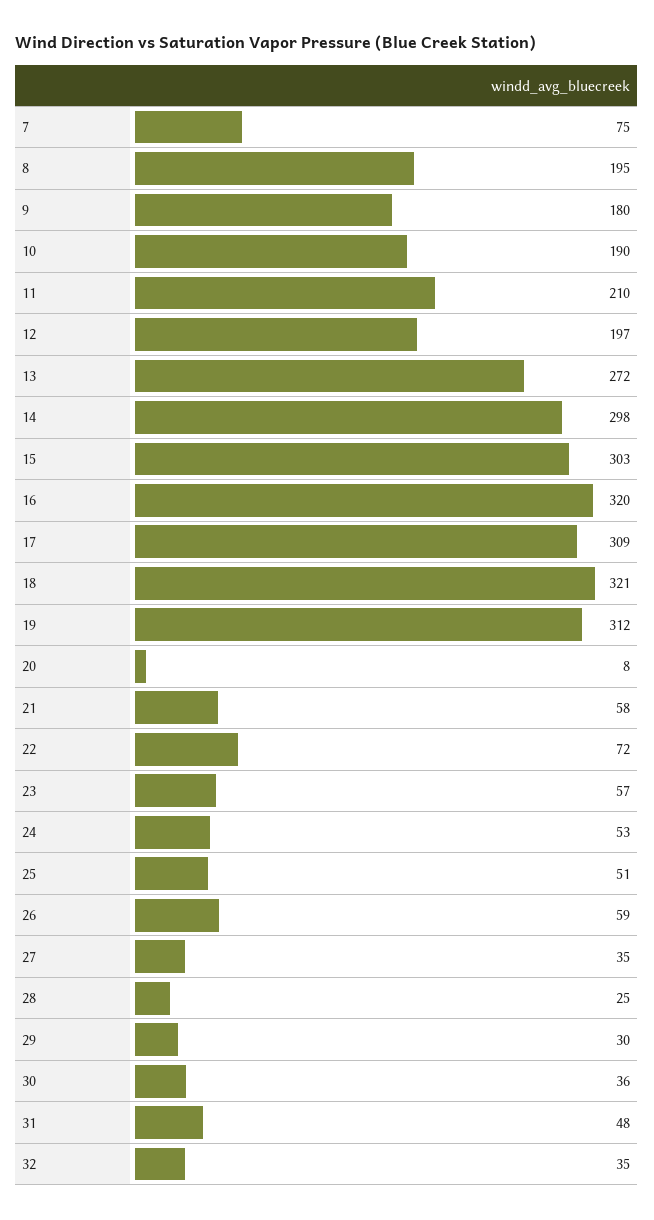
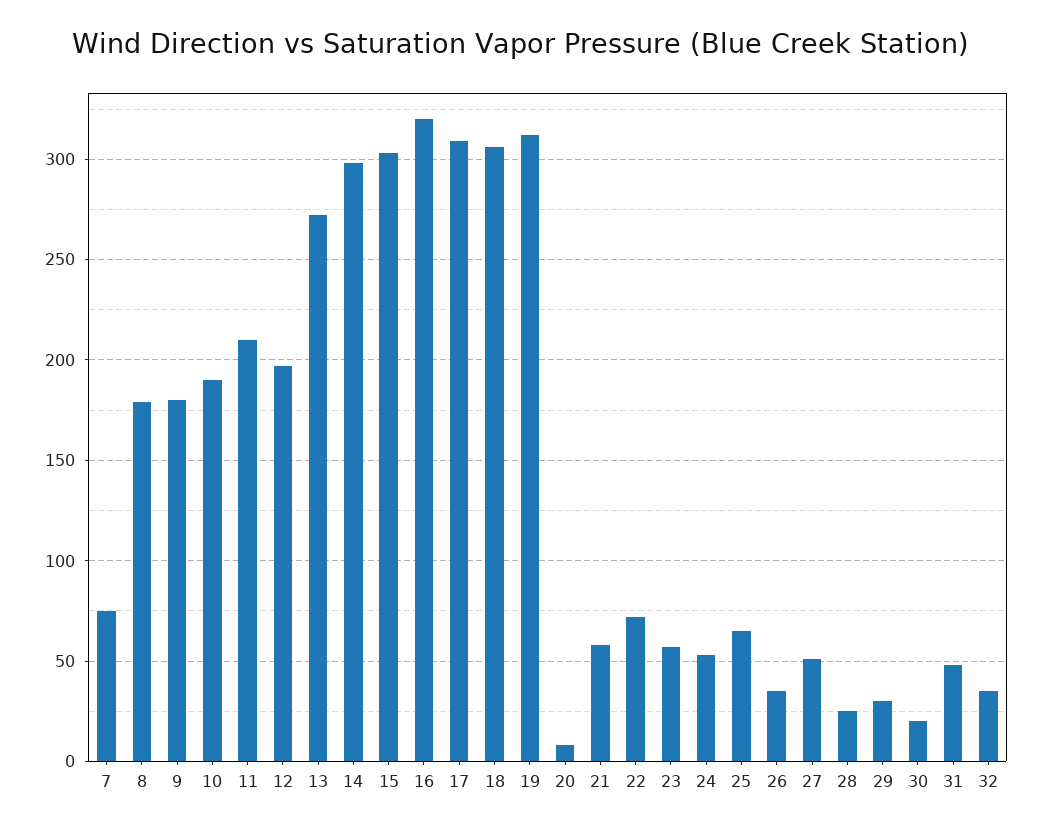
  {
    "7": 75,
-   "8": 195,
+   "8": 180,
    "9": 180,
    "10": 190,
    "11": 210,
    "12": 197,
    "13": 272,
    "14": 298,
    "15": 303,
    "16": 320,
    "17": 309,
-   "18": 321,
+   "18": 305,
    "19": 312,
    "20": 8,
    "21": 58,
    "22": 72,
    "23": 57,
    "24": 53,
-   "25": 51,
+   "25": 65,
-   "26": 59,
+   "26": 35,
-   "27": 35,
+   "27": 50,
    "28": 25,
    "29": 30,
-   "30": 36,
+   "30": 20,
    "31": 48,
    "32": 35
  }

